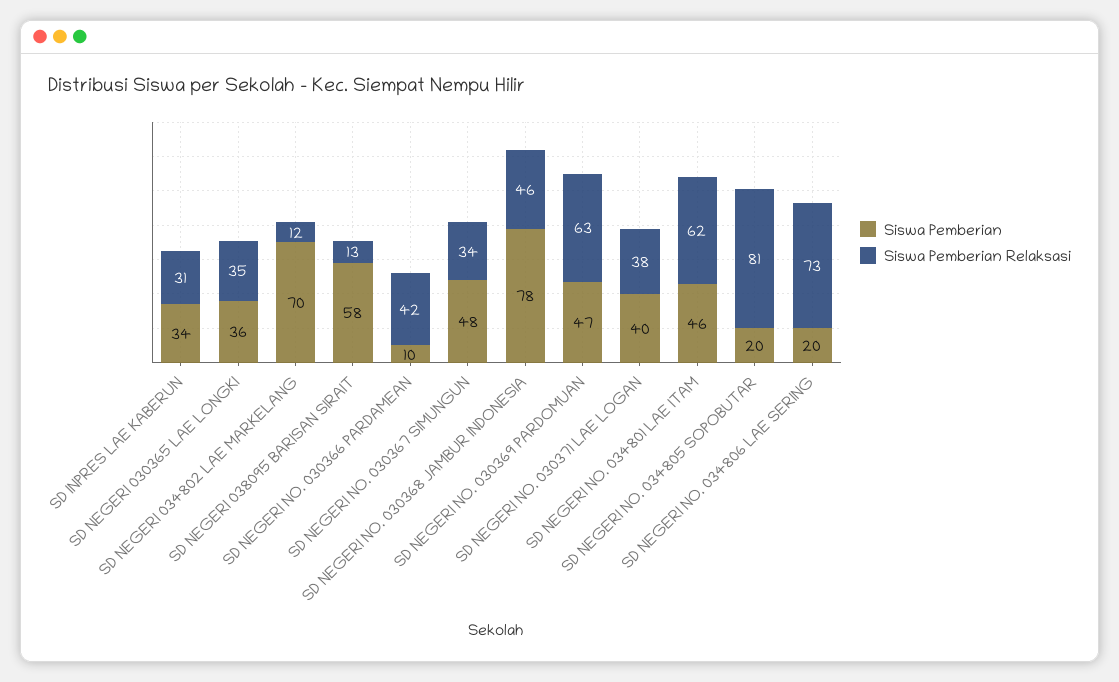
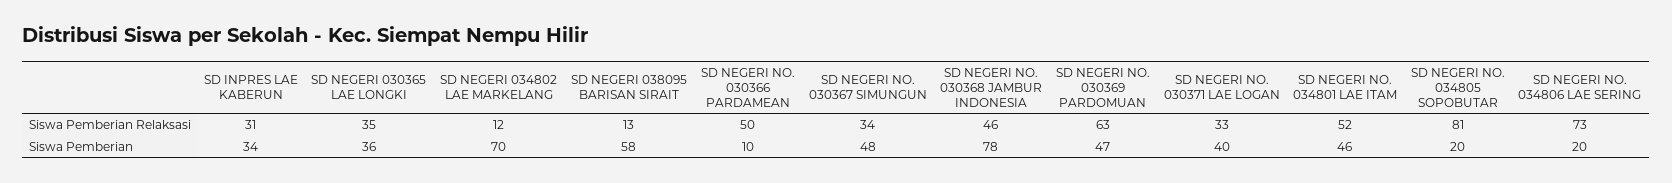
  {
    "Siswa Pemberian": {
      "SD INPRES LAE KABERUN": 34,
      "SD NEGERI 030365 LAE LONGKI": 36,
      "SD NEGERI 034802 LAE MARKELANG": 70,
      "SD NEGERI 038095 BARISAN SIRAIT": 58,
      "SD NEGERI NO. 030366 PARDAMEAN": 10,
      "SD NEGERI NO. 030367 SIMUNGUN": 48,
      "SD NEGERI NO. 030368 JAMBUR INDONESIA": 78,
      "SD NEGERI NO. 030369 PARDOMUAN": 47,
      "SD NEGERI NO. 030371 LAE LOGAN": 40,
      "SD NEGERI NO. 034801 LAE ITAM": 46,
      "SD NEGERI NO. 034805 SOPOBUTAR": 20,
      "SD NEGERI NO. 034806 LAE SERING": 20
    },
    "Siswa Pemberian Relaksasi": {
      "SD INPRES LAE KABERUN": 31,
      "SD NEGERI 030365 LAE LONGKI": 35,
      "SD NEGERI 034802 LAE MARKELANG": 12,
      "SD NEGERI 038095 BARISAN SIRAIT": 13,
-     "SD NEGERI NO. 030366 PARDAMEAN": 42,
+     "SD NEGERI NO. 030366 PARDAMEAN": 50,
      "SD NEGERI NO. 030367 SIMUNGUN": 34,
      "SD NEGERI NO. 030368 JAMBUR INDONESIA": 46,
      "SD NEGERI NO. 030369 PARDOMUAN": 63,
-     "SD NEGERI NO. 030371 LAE LOGAN": 38,
+     "SD NEGERI NO. 030371 LAE LOGAN": 33,
-     "SD NEGERI NO. 034801 LAE ITAM": 62,
+     "SD NEGERI NO. 034801 LAE ITAM": 52,
      "SD NEGERI NO. 034805 SOPOBUTAR": 81,
      "SD NEGERI NO. 034806 LAE SERING": 73
    }
  }

